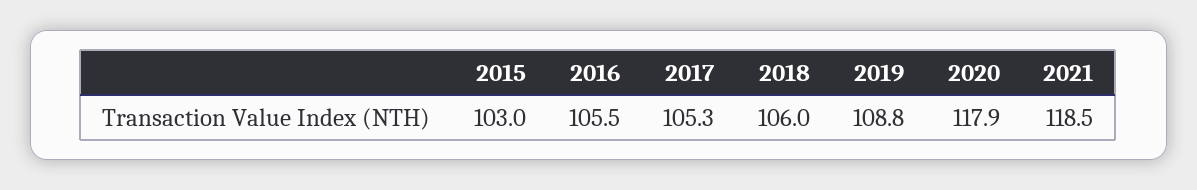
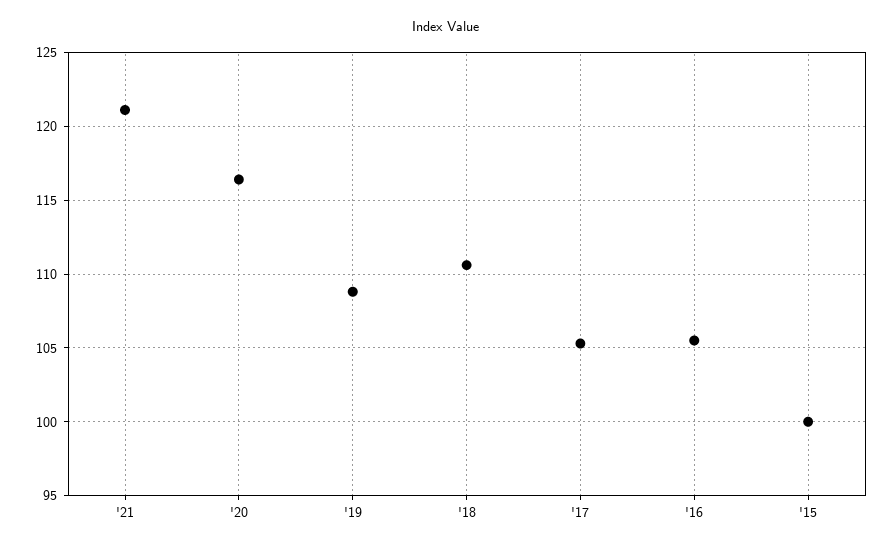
  {
-   "2015": 103,
+   "2015": 100,
    "2016": 105.5,
    "2017": 105.3,
-   "2018": 106,
+   "2018": 110.5,
    "2019": 108.8,
-   "2020": 117.9,
+   "2020": 116.5,
-   "2021": 118.5
+   "2021": 121
  }

